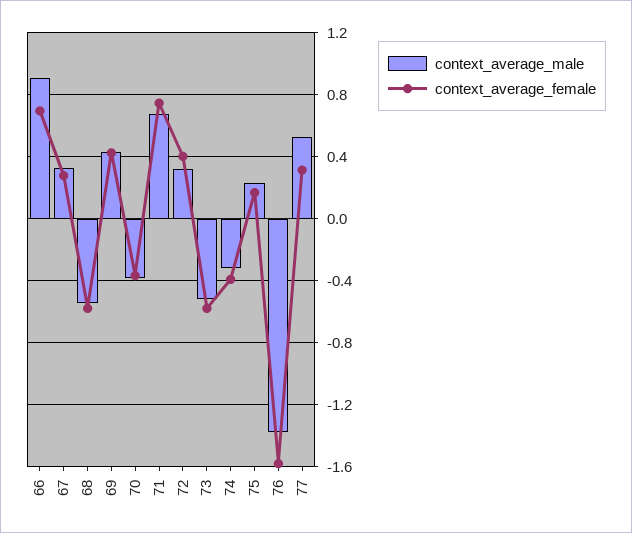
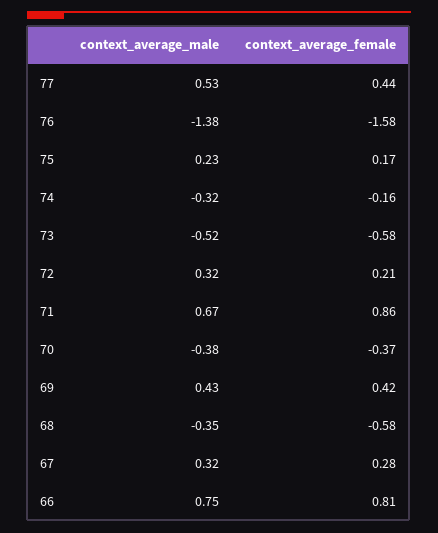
  {
    "context_average_male": {
-     "66": 0.9,
+     "66": 0.75,
      "67": 0.32,
-     "68": -0.55,
+     "68": -0.35,
      "69": 0.43,
      "70": -0.38,
      "71": 0.67,
      "72": 0.32,
      "73": -0.52,
      "74": -0.32,
      "75": 0.23,
      "76": -1.38,
      "77": 0.53
    },
    "context_average_female": {
-     "66": 0.7,
+     "66": 0.81,
      "67": 0.28,
      "68": -0.58,
      "69": 0.42,
      "70": -0.37,
-     "71": 0.75,
+     "71": 0.86,
-     "72": 0.4,
+     "72": 0.21,
      "73": -0.58,
-     "74": -0.4,
+     "74": -0.16,
      "75": 0.17,
      "76": -1.58,
-     "77": 0.3
+     "77": 0.44
    }
  }

